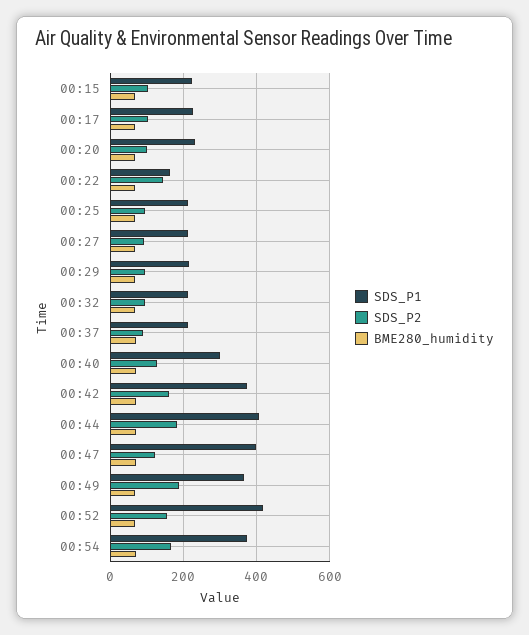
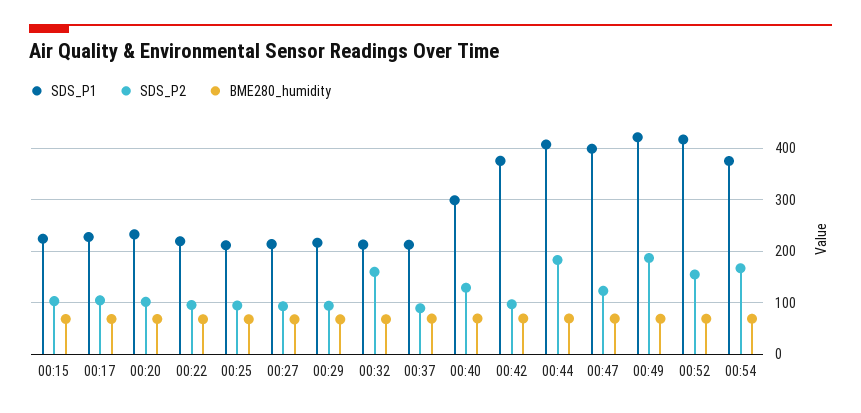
  {
    "SDS_P1": {
      "00:15": 220,
      "00:17": 220,
      "00:20": 240,
-     "00:22": 160,
+     "00:22": 220,
      "00:25": 220,
      "00:27": 220,
      "00:29": 220,
      "00:32": 220,
      "00:37": 220,
      "00:40": 300,
      "00:42": 380,
      "00:44": 400,
      "00:47": 400,
-     "00:49": 360,
+     "00:49": 420,
      "00:52": 420,
      "00:54": 380
    },
    "SDS_P2": {
      "00:15": 100,
      "00:17": 100,
      "00:20": 100,
-     "00:22": 140,
+     "00:22": 100,
      "00:25": 100,
      "00:27": 100,
      "00:29": 100,
-     "00:32": 100,
+     "00:32": 160,
      "00:37": 80,
      "00:40": 120,
-     "00:42": 160,
+     "00:42": 100,
      "00:44": 180,
      "00:47": 120,
      "00:49": 180,
      "00:52": 160,
      "00:54": 160
    },
    "BME280_humidity": {
      "00:15": 60,
      "00:17": 60,
      "00:20": 60,
      "00:22": 60,
      "00:25": 60,
      "00:27": 60,
      "00:29": 60,
      "00:32": 60,
      "00:37": 60,
      "00:40": 60,
      "00:42": 60,
      "00:44": 60,
      "00:47": 60,
      "00:49": 60,
      "00:52": 60,
      "00:54": 60
    }
  }

